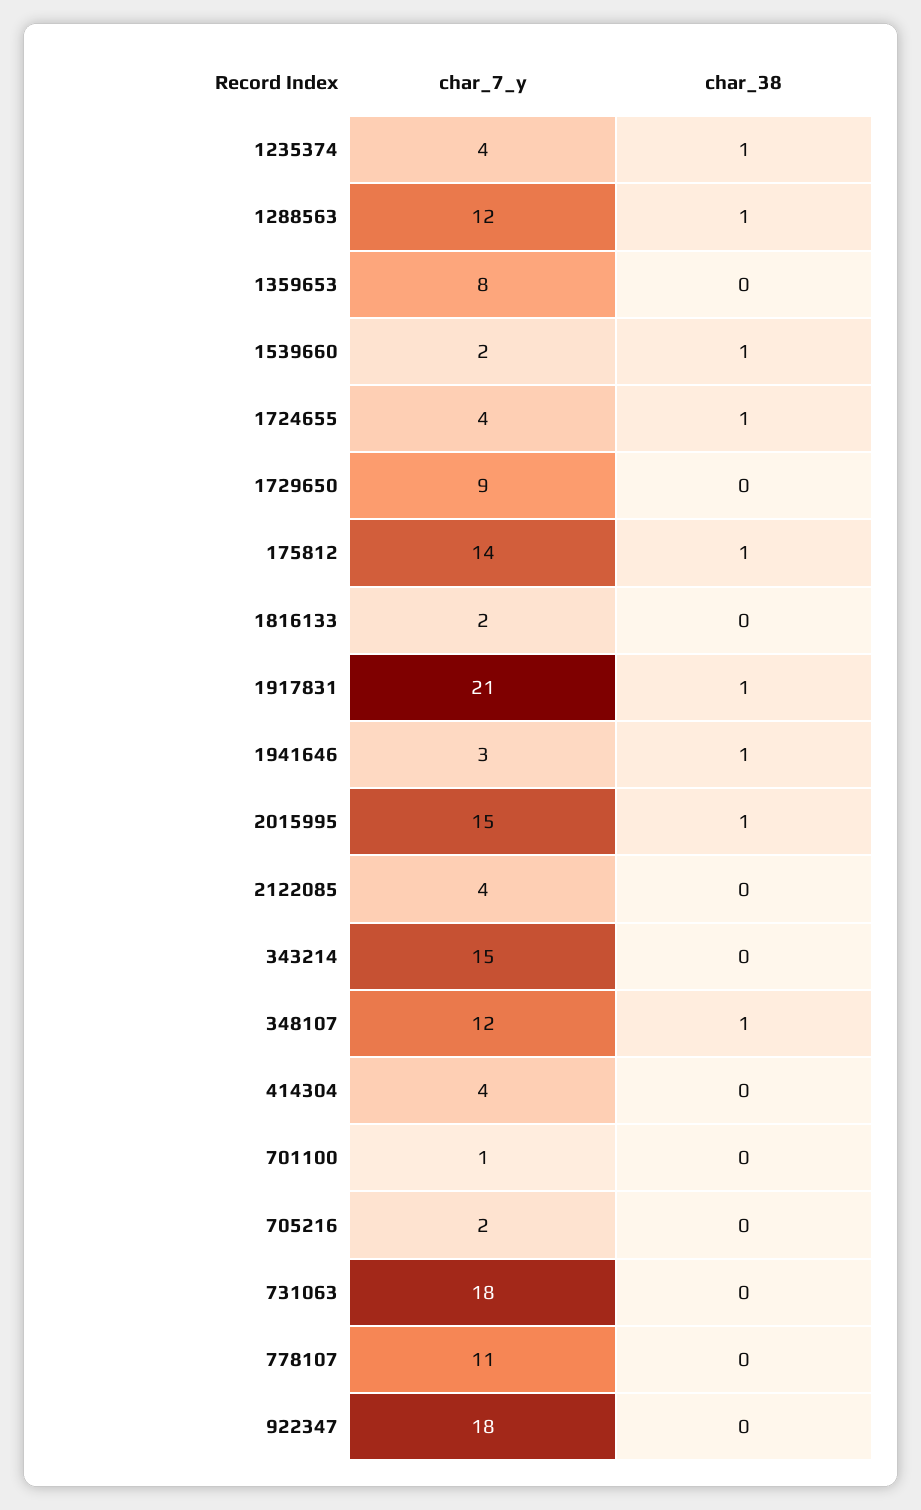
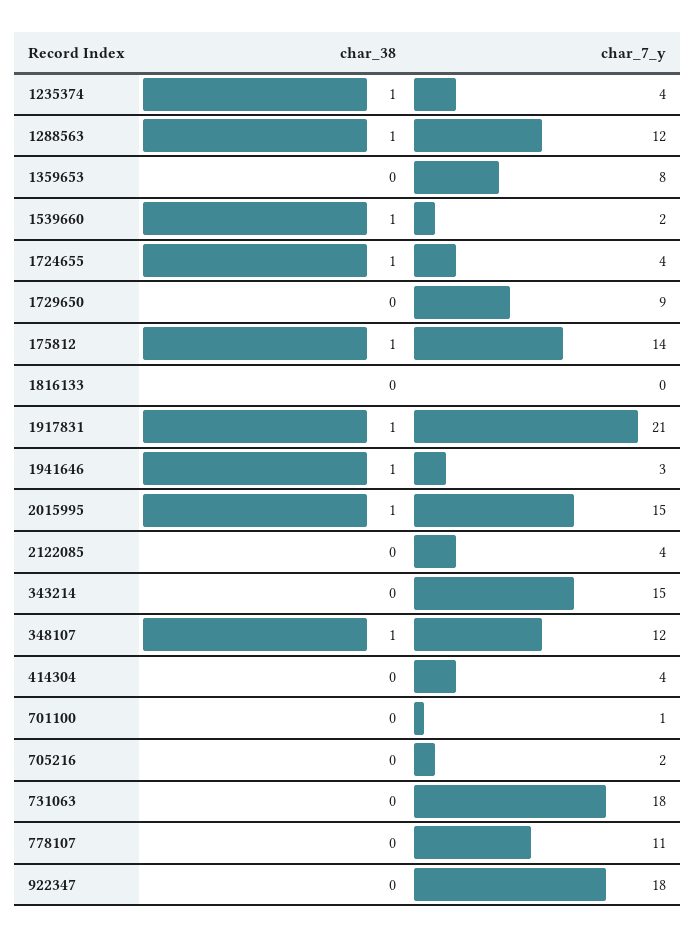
  {
    "char_7_y": {
      "1235374": 4,
      "1288563": 12,
      "1359653": 8,
      "1539660": 2,
      "1724655": 4,
      "1729650": 9,
      "175812": 14,
-     "1816133": 2,
+     "1816133": 0,
      "1917831": 21,
      "1941646": 3,
      "2015995": 15,
      "2122085": 4,
      "343214": 15,
      "348107": 12,
      "414304": 4,
      "701100": 1,
      "705216": 2,
      "731063": 18,
      "778107": 11,
      "922347": 18
    },
    "char_38": {
      "1235374": 1,
      "1288563": 1,
      "1359653": 0,
      "1539660": 1,
      "1724655": 1,
      "1729650": 0,
      "175812": 1,
      "1816133": 0,
      "1917831": 1,
      "1941646": 1,
      "2015995": 1,
      "2122085": 0,
      "343214": 0,
      "348107": 1,
      "414304": 0,
      "701100": 0,
      "705216": 0,
      "731063": 0,
      "778107": 0,
      "922347": 0
    }
  }

